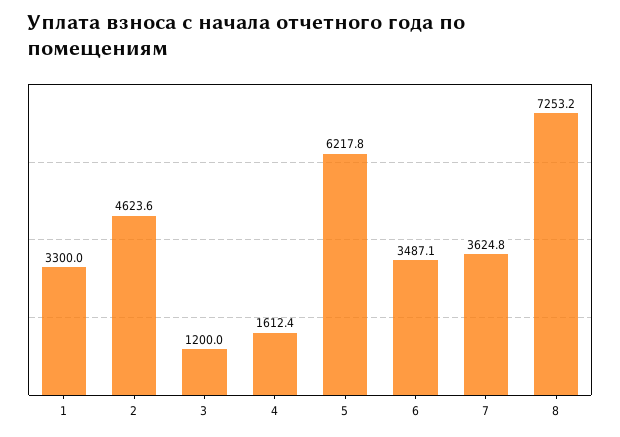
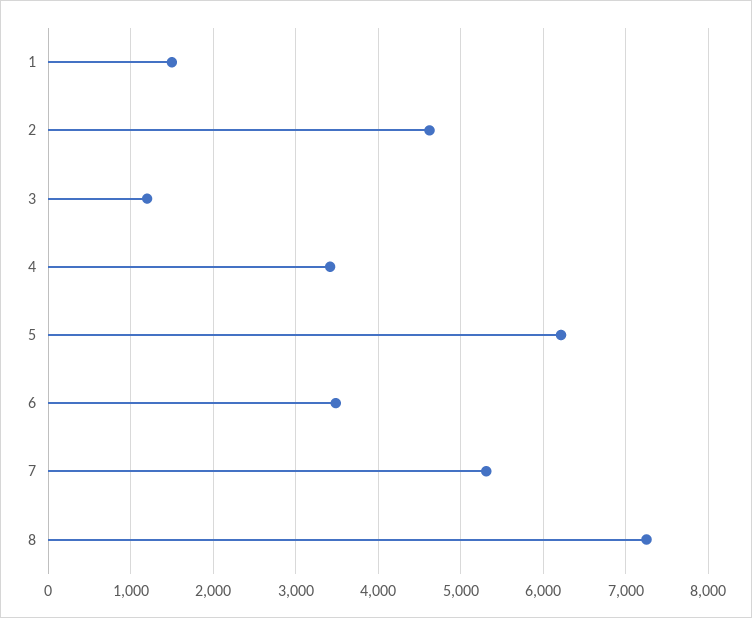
  {
-   "1": 3300,
+   "1": 1500,
    "2": 4623.6,
    "3": 1200,
-   "4": 1612.4,
+   "4": 3400,
    "5": 6217.8,
    "6": 3487.1,
-   "7": 3624.8,
+   "7": 5300,
    "8": 7253.2
  }

